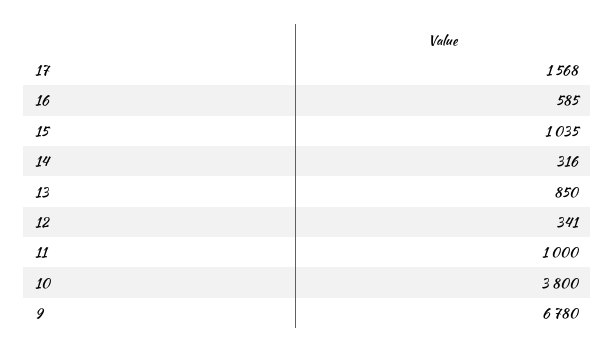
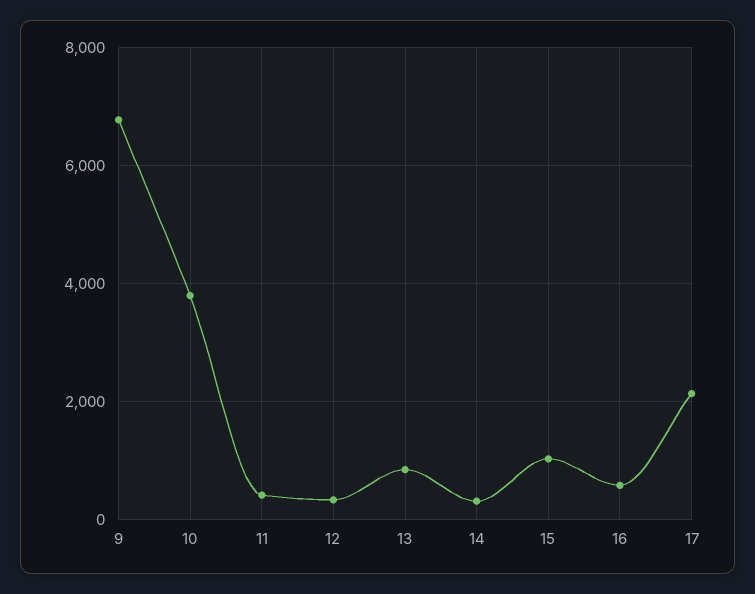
  {
-   "17": 1568,
+   "17": 2200,
    "16": 585,
    "15": 1035,
    "14": 316,
    "13": 850,
    "12": 341,
-   "11": 1000,
+   "11": 400,
    "10": 3800,
    "9": 6780
  }

